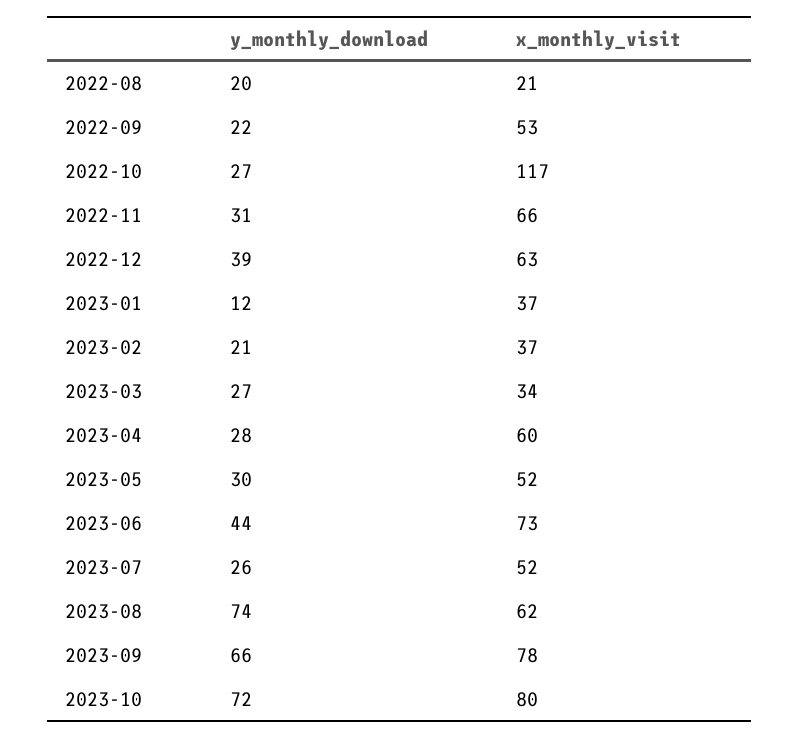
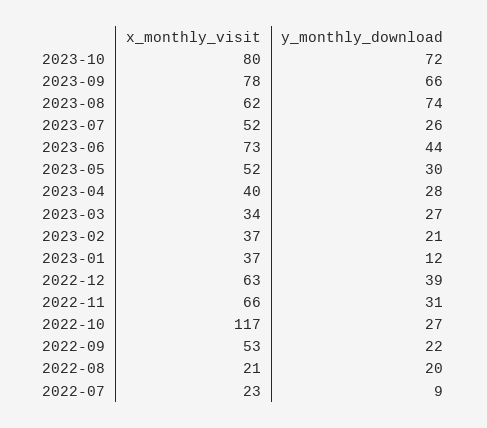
  {
    "y_monthly_download": {
      "2022-08": 20,
      "2022-09": 22,
      "2022-10": 27,
      "2022-11": 31,
      "2022-12": 39,
      "2023-01": 12,
      "2023-02": 21,
      "2023-03": 27,
      "2023-04": 28,
      "2023-05": 30,
      "2023-06": 44,
      "2023-07": 26,
      "2023-08": 74,
      "2023-09": 66,
-     "2023-10": 72
+     "2023-10": 72,
+     "2022-07": 9
    },
    "x_monthly_visit": {
      "2022-08": 21,
      "2022-09": 53,
      "2022-10": 117,
      "2022-11": 66,
      "2022-12": 63,
      "2023-01": 37,
      "2023-02": 37,
      "2023-03": 34,
-     "2023-04": 60,
+     "2023-04": 40,
      "2023-05": 52,
      "2023-06": 73,
      "2023-07": 52,
      "2023-08": 62,
      "2023-09": 78,
-     "2023-10": 80
+     "2023-10": 80,
+     "2022-07": 23
    }
  }

